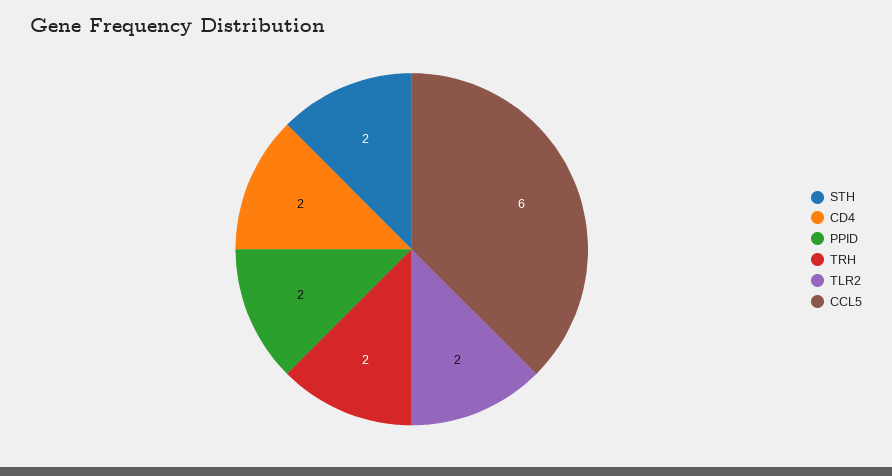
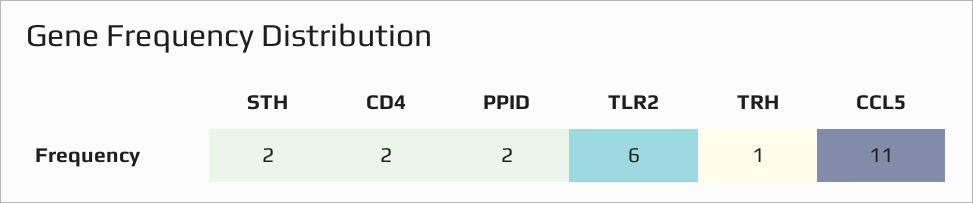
  {
    "STH": 2,
    "CD4": 2,
    "PPID": 2,
-   "TRH": 2,
+   "TRH": 1,
-   "TLR2": 2,
+   "TLR2": 6,
-   "CCL5": 6
+   "CCL5": 11
  }

